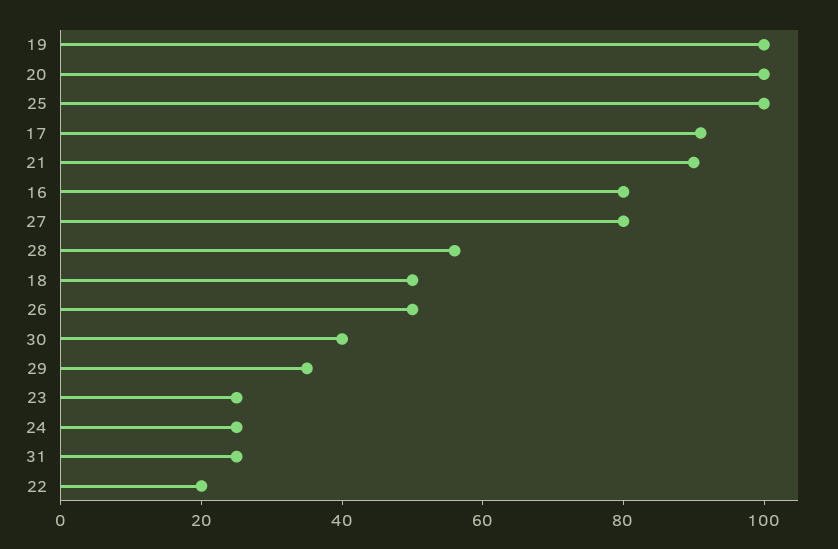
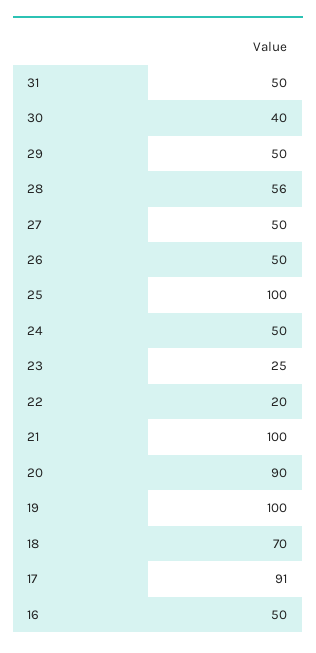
  {
    "19": 100,
-   "20": 100,
+   "20": 90,
    "25": 100,
    "17": 91,
-   "21": 90,
+   "21": 100,
-   "16": 80,
+   "16": 50,
-   "27": 80,
+   "27": 50,
    "28": 56,
-   "18": 50,
+   "18": 70,
    "26": 50,
    "30": 40,
-   "29": 35,
+   "29": 50,
    "23": 25,
-   "24": 25,
+   "24": 50,
-   "31": 25,
+   "31": 50,
    "22": 20
  }

